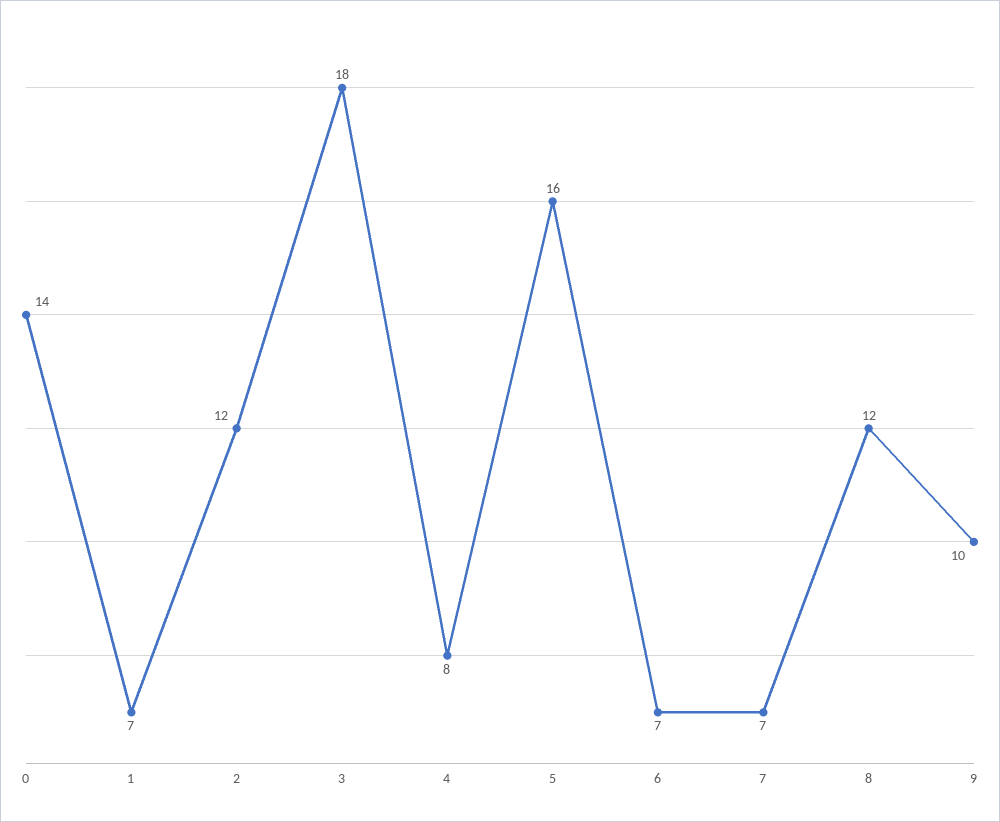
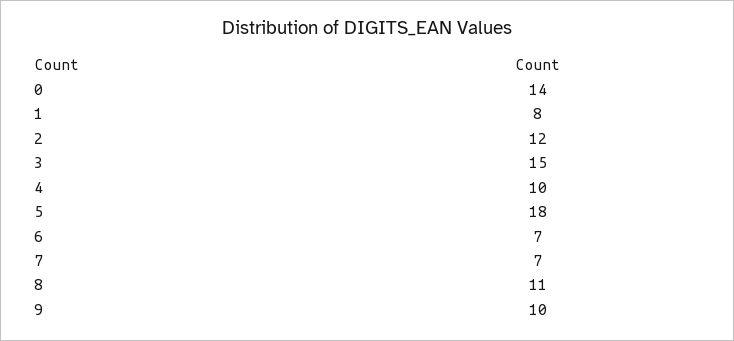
  {
    "0": 14,
-   "1": 7,
+   "1": 8,
    "2": 12,
-   "3": 18,
+   "3": 15,
-   "4": 8,
+   "4": 10,
-   "5": 16,
+   "5": 18,
    "6": 7,
    "7": 7,
-   "8": 12,
+   "8": 11,
    "9": 10
  }

